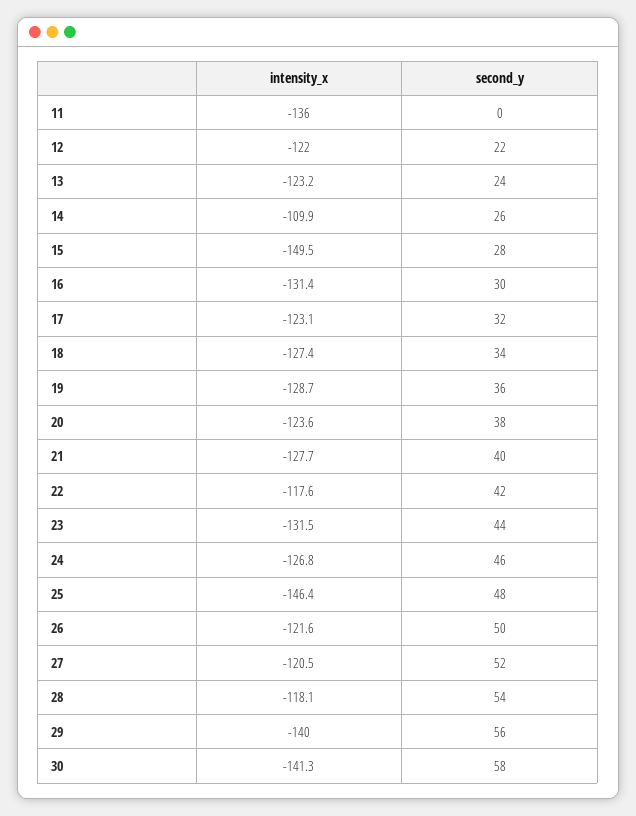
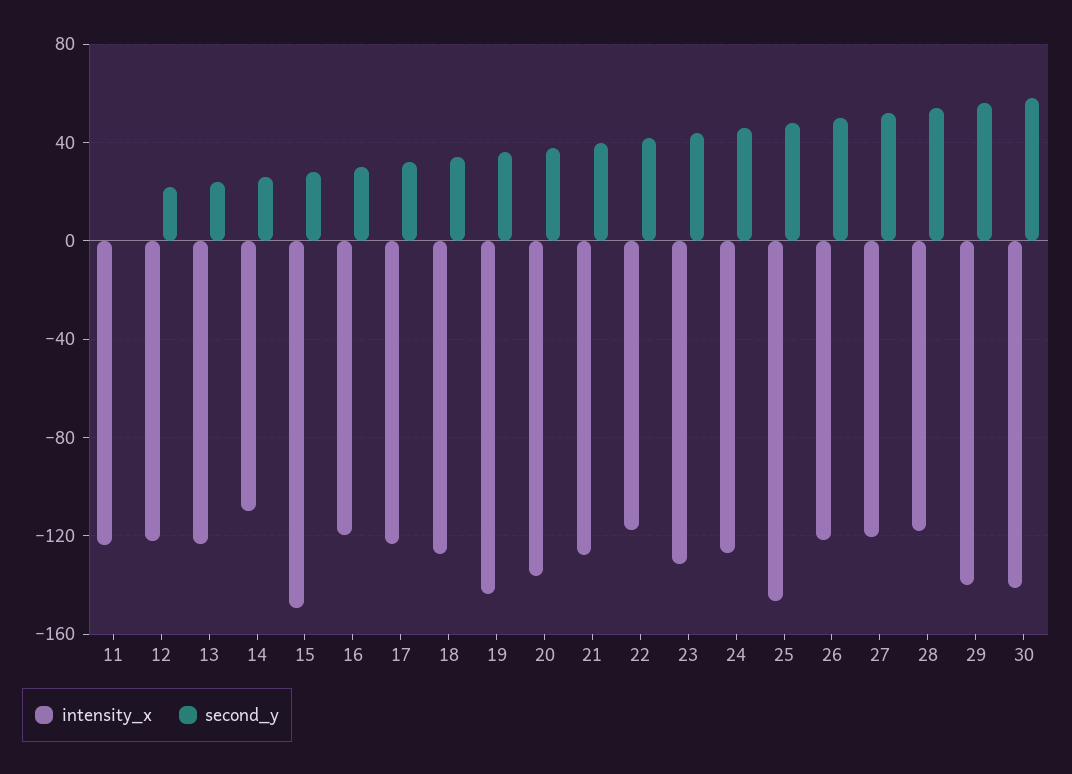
  {
    "intensity_x": {
-     "11": -136,
+     "11": -125,
      "12": -122,
      "13": -123.2,
      "14": -109.9,
      "15": -149.5,
-     "16": -131.4,
+     "16": -120,
      "17": -123.1,
      "18": -127.4,
-     "19": -128.7,
+     "19": -145,
-     "20": -123.6,
+     "20": -135,
      "21": -127.7,
      "22": -117.6,
      "23": -131.5,
      "24": -126.8,
      "25": -146.4,
      "26": -121.6,
      "27": -120.5,
      "28": -118.1,
      "29": -140,
      "30": -141.3
    },
    "second_y": {
      "11": 0,
      "12": 22,
      "13": 24,
      "14": 26,
      "15": 28,
      "16": 30,
      "17": 32,
      "18": 34,
      "19": 36,
      "20": 38,
      "21": 40,
      "22": 42,
      "23": 44,
      "24": 46,
      "25": 48,
      "26": 50,
      "27": 52,
      "28": 54,
      "29": 56,
      "30": 58
    }
  }

